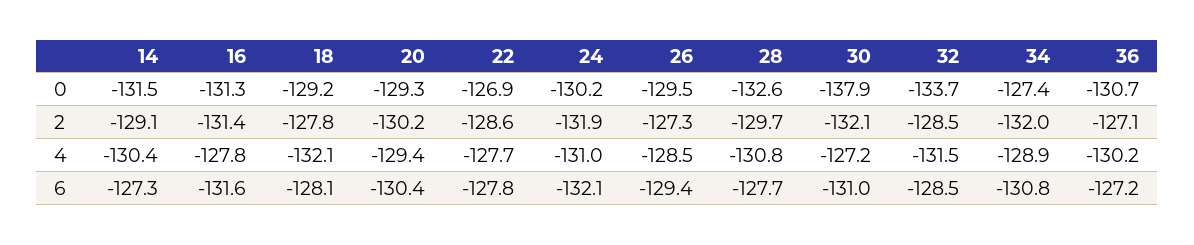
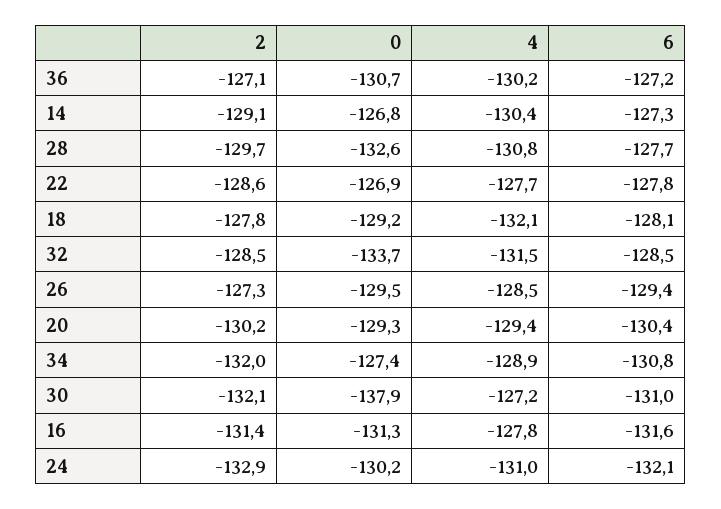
  {
    "14": {
-     "0": -131.5,
+     "0": -126.8,
      "2": -129.1,
      "4": -130.4,
      "6": -127.3
    },
    "16": {
      "0": -131.3,
      "2": -131.4,
      "4": -127.8,
      "6": -131.6
    },
    "18": {
      "0": -129.2,
      "2": -127.8,
      "4": -132.1,
      "6": -128.1
    },
    "20": {
      "0": -129.3,
      "2": -130.2,
      "4": -129.4,
      "6": -130.4
    },
    "22": {
      "0": -126.9,
      "2": -128.6,
      "4": -127.7,
      "6": -127.8
    },
    "24": {
      "0": -130.2,
-     "2": -131.9,
+     "2": -132.9,
      "4": -131,
      "6": -132.1
    },
    "26": {
      "0": -129.5,
      "2": -127.3,
      "4": -128.5,
      "6": -129.4
    },
    "28": {
      "0": -132.6,
      "2": -129.7,
      "4": -130.8,
      "6": -127.7
    },
    "30": {
      "0": -137.9,
      "2": -132.1,
      "4": -127.2,
      "6": -131
    },
    "32": {
      "0": -133.7,
      "2": -128.5,
      "4": -131.5,
      "6": -128.5
    },
    "34": {
      "0": -127.4,
      "2": -132,
      "4": -128.9,
      "6": -130.8
    },
    "36": {
      "0": -130.7,
      "2": -127.1,
      "4": -130.2,
      "6": -127.2
    }
  }

